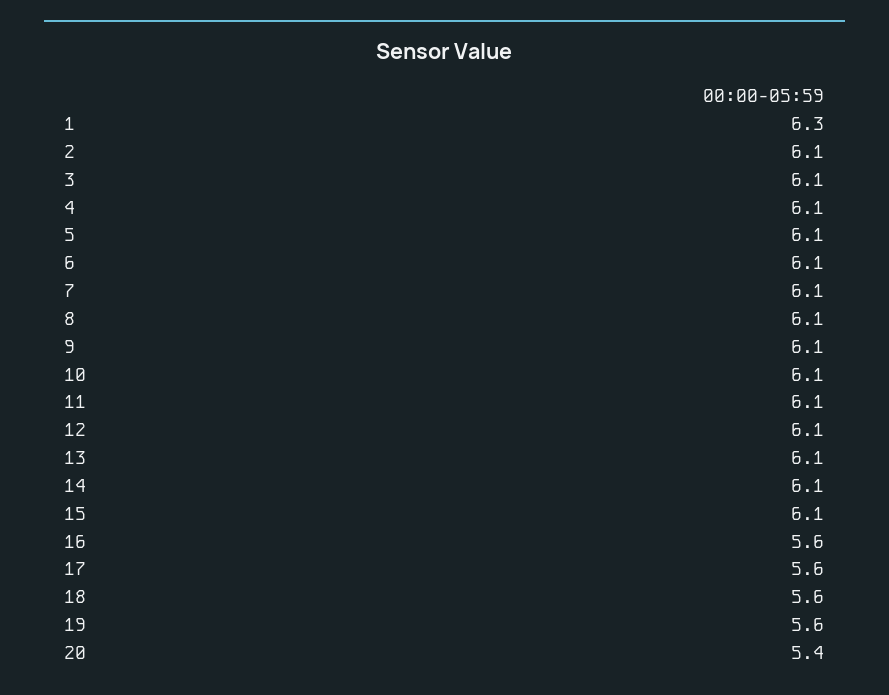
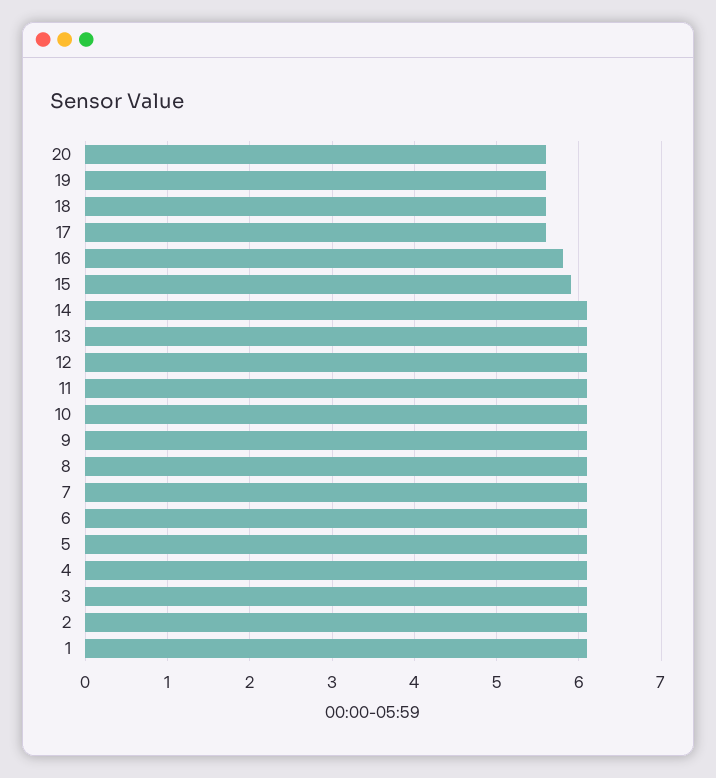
  {
-   "1": 6.3,
+   "1": 6.1,
    "2": 6.1,
    "3": 6.1,
    "4": 6.1,
    "5": 6.1,
    "6": 6.1,
    "7": 6.1,
    "8": 6.1,
    "9": 6.1,
    "10": 6.1,
    "11": 6.1,
    "12": 6.1,
    "13": 6.1,
    "14": 6.1,
-   "15": 6.1,
+   "15": 5.9,
-   "16": 5.6,
+   "16": 5.8,
    "17": 5.6,
    "18": 5.6,
    "19": 5.6,
-   "20": 5.4
+   "20": 5.6
  }

